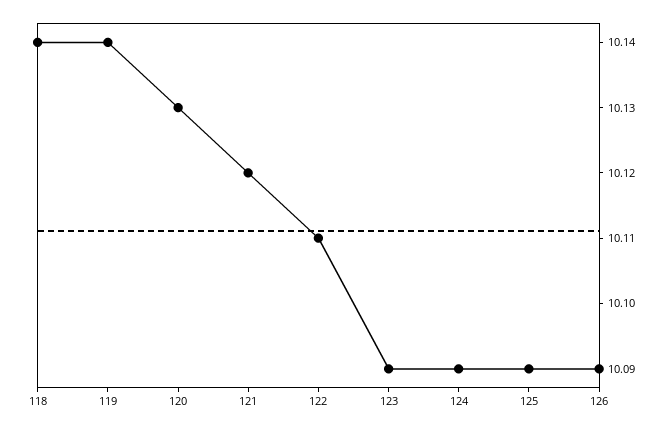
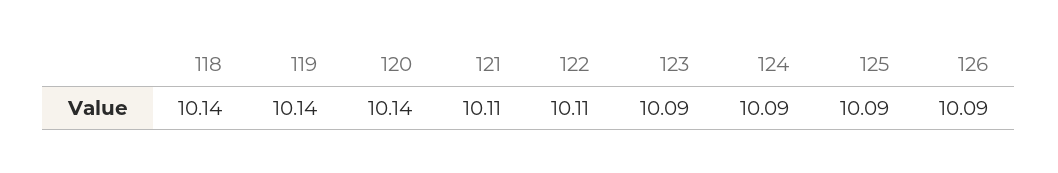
  {
    "118": 10.14,
    "119": 10.14,
-   "120": 10.13,
+   "120": 10.14,
-   "121": 10.12,
+   "121": 10.11,
    "122": 10.11,
    "123": 10.09,
    "124": 10.09,
    "125": 10.09,
    "126": 10.09
  }

